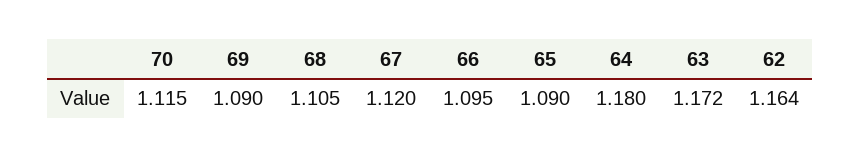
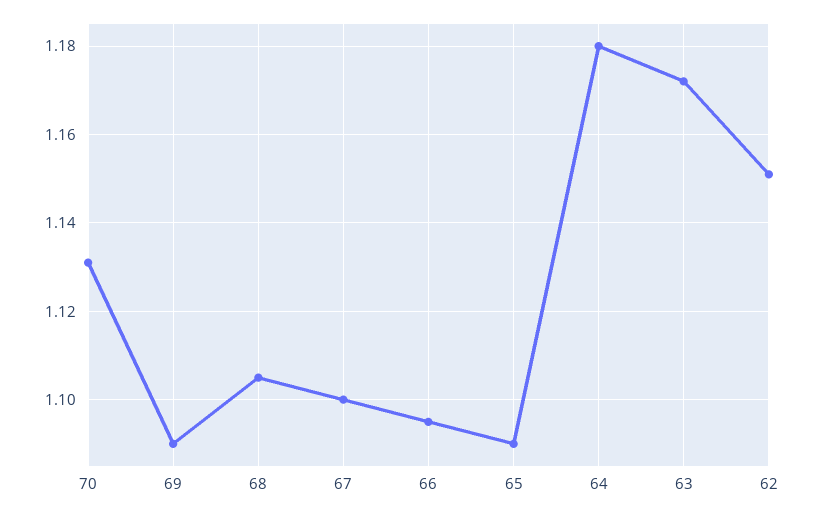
  {
-   "70": 1.115,
+   "70": 1.13,
    "69": 1.09,
    "68": 1.105,
-   "67": 1.12,
+   "67": 1.1,
    "66": 1.095,
    "65": 1.09,
    "64": 1.18,
    "63": 1.172,
-   "62": 1.164
+   "62": 1.15
  }

